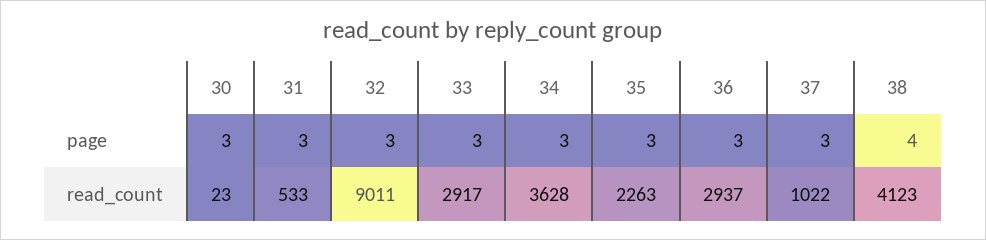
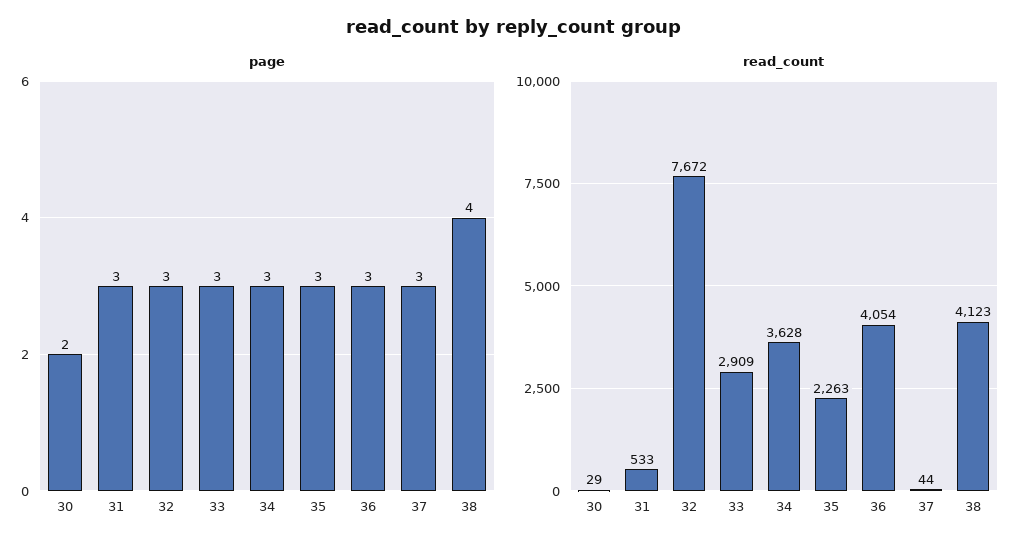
  {
    "page": {
-     "30": 3,
+     "30": 2,
      "31": 3,
      "32": 3,
      "33": 3,
      "34": 3,
      "35": 3,
      "36": 3,
      "37": 3,
      "38": 4
    },
    "read_count": {
-     "30": 23,
+     "30": 29,
      "31": 533,
-     "32": 9011,
+     "32": 7672,
-     "33": 2917,
+     "33": 2909,
      "34": 3628,
      "35": 2263,
-     "36": 2937,
+     "36": 4054,
-     "37": 1022,
+     "37": 44,
      "38": 4123
    }
  }

